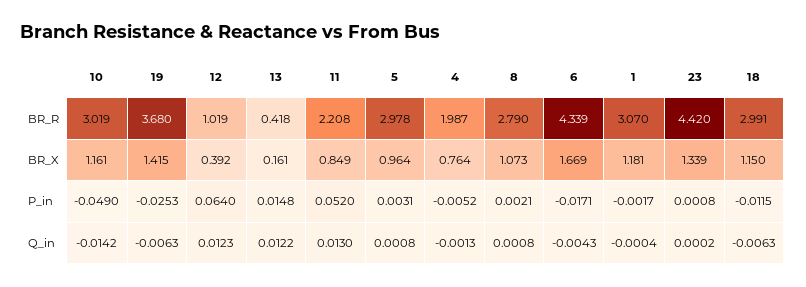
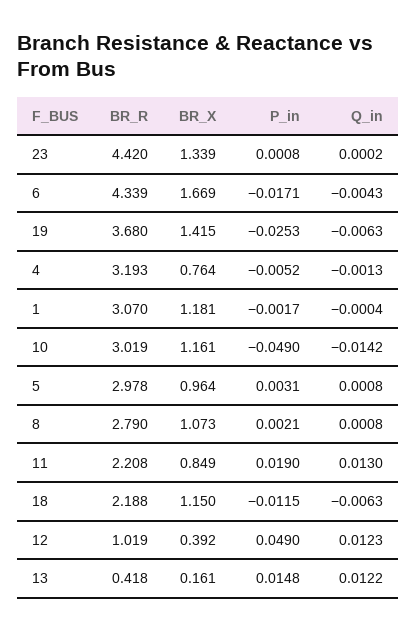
  {
    "10": {
      "BR_R": 3.019,
      "BR_X": 1.161,
      "P_in": -0.049,
      "Q_in": -0.0142
    },
    "19": {
      "BR_R": 3.68,
      "BR_X": 1.415,
      "P_in": -0.0253,
      "Q_in": -0.0063
    },
    "12": {
      "BR_R": 1.019,
      "BR_X": 0.392,
-     "P_in": 0.064,
+     "P_in": 0.049,
      "Q_in": 0.0123
    },
    "13": {
      "BR_R": 0.418,
      "BR_X": 0.161,
      "P_in": 0.0148,
      "Q_in": 0.0122
    },
    "11": {
      "BR_R": 2.208,
      "BR_X": 0.849,
-     "P_in": 0.052,
+     "P_in": 0.019,
      "Q_in": 0.013
    },
    "5": {
      "BR_R": 2.978,
      "BR_X": 0.964,
      "P_in": 0.0031,
      "Q_in": 0.0008
    },
    "4": {
-     "BR_R": 1.987,
+     "BR_R": 3.193,
      "BR_X": 0.764,
      "P_in": -0.0052,
      "Q_in": -0.0013
    },
    "8": {
      "BR_R": 2.79,
      "BR_X": 1.073,
      "P_in": 0.0021,
      "Q_in": 0.0008
    },
    "6": {
      "BR_R": 4.339,
      "BR_X": 1.669,
      "P_in": -0.0171,
      "Q_in": -0.0043
    },
    "1": {
      "BR_R": 3.07,
      "BR_X": 1.181,
      "P_in": -0.0017,
      "Q_in": -0.0004
    },
    "23": {
      "BR_R": 4.42,
      "BR_X": 1.339,
      "P_in": 0.0008,
      "Q_in": 0.0002
    },
    "18": {
-     "BR_R": 2.991,
+     "BR_R": 2.188,
      "BR_X": 1.15,
      "P_in": -0.0115,
      "Q_in": -0.0063
    }
  }

